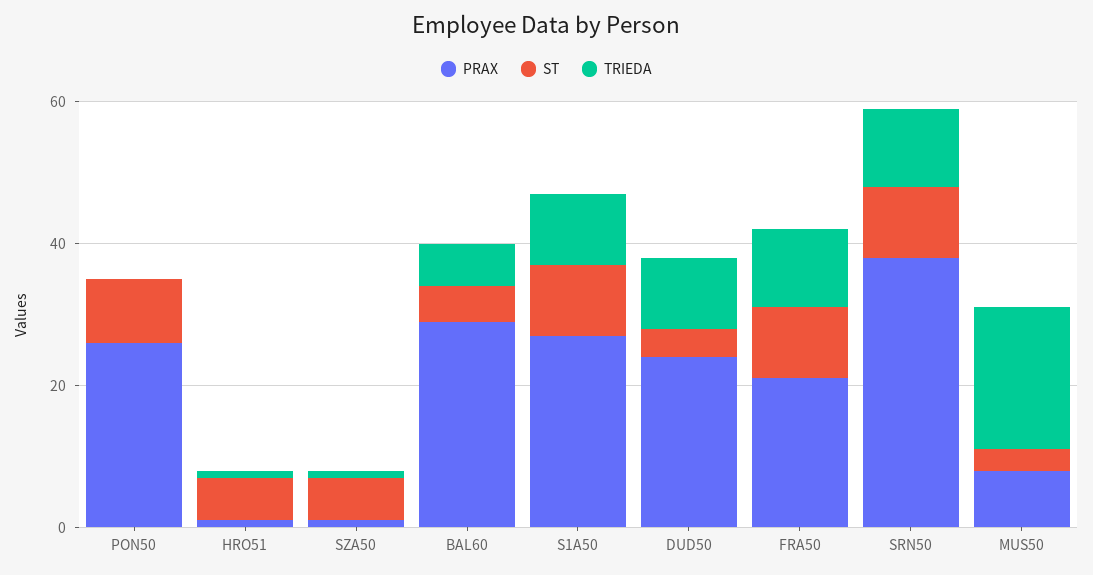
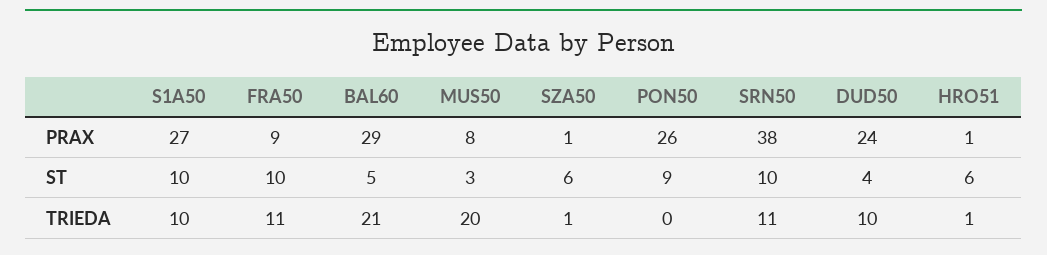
  {
    "PRAX": {
      "PON50": 26,
      "HRO51": 1,
      "SZA50": 1,
      "BAL60": 29,
      "S1A50": 27,
      "DUD50": 24,
-     "FRA50": 20,
+     "FRA50": 9,
      "SRN50": 38,
      "MUS50": 8
    },
    "ST": {
      "PON50": 9,
      "HRO51": 6,
      "SZA50": 6,
      "BAL60": 5,
      "S1A50": 10,
      "DUD50": 4,
      "FRA50": 10,
      "SRN50": 10,
      "MUS50": 3
    },
    "TRIEDA": {
      "PON50": 0,
      "HRO51": 1,
      "SZA50": 1,
-     "BAL60": 5,
+     "BAL60": 21,
      "S1A50": 10,
      "DUD50": 10,
      "FRA50": 11,
      "SRN50": 11,
      "MUS50": 20
    }
  }

